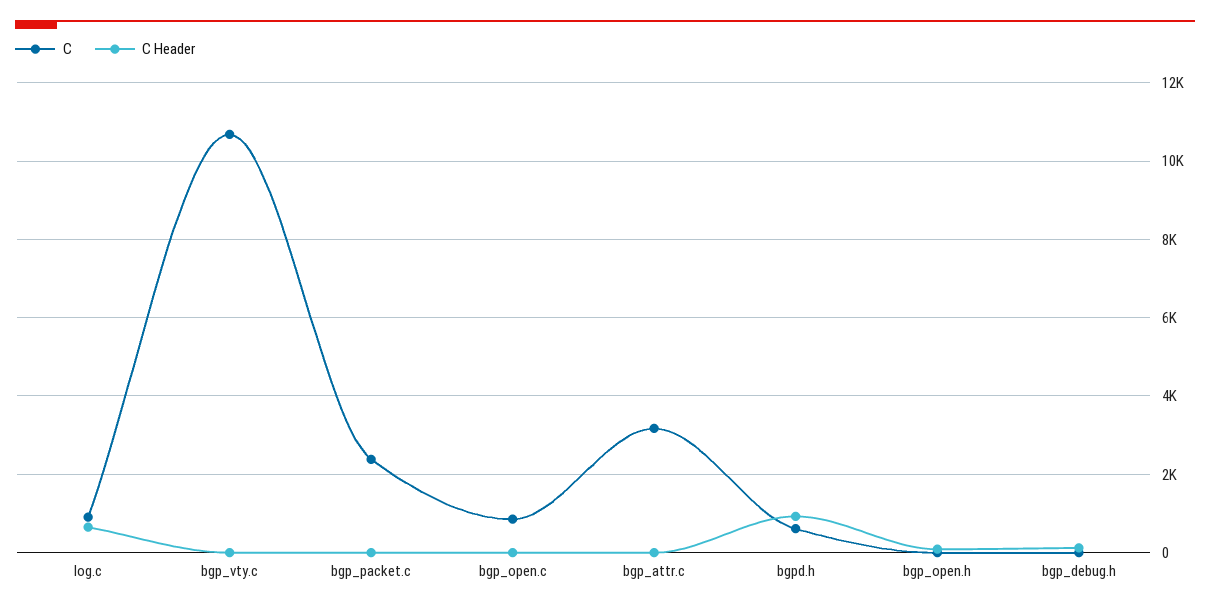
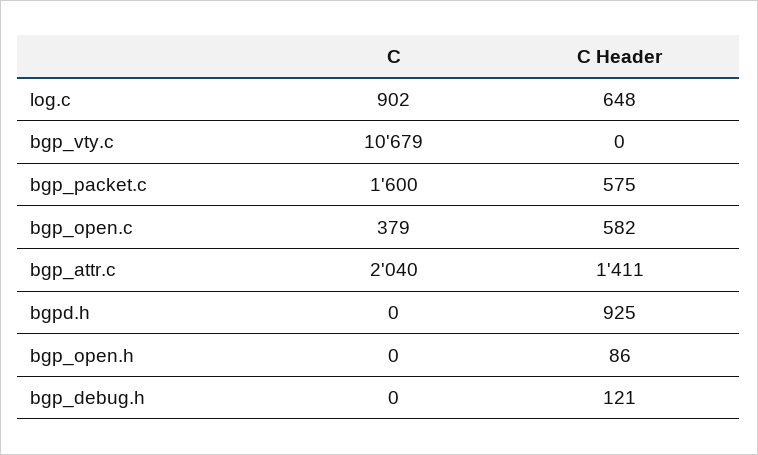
  {
    "C": {
      "log.c": 902,
      "bgp_vty.c": 10679,
-     "bgp_packet.c": 2400,
+     "bgp_packet.c": 1600,
-     "bgp_open.c": 800,
+     "bgp_open.c": 379,
-     "bgp_attr.c": 3200,
+     "bgp_attr.c": 2040,
-     "bgpd.h": 600,
+     "bgpd.h": 0,
      "bgp_open.h": 0,
      "bgp_debug.h": 0
    },
    "C Header": {
      "log.c": 648,
      "bgp_vty.c": 0,
-     "bgp_packet.c": 0,
+     "bgp_packet.c": 575,
-     "bgp_open.c": 0,
+     "bgp_open.c": 582,
-     "bgp_attr.c": 0,
+     "bgp_attr.c": 1411,
      "bgpd.h": 925,
      "bgp_open.h": 86,
      "bgp_debug.h": 121
    }
  }

